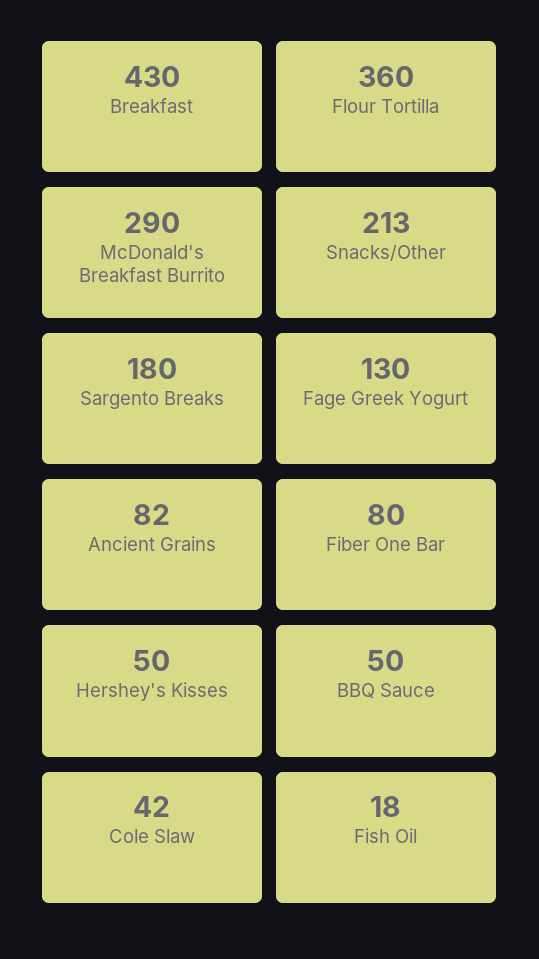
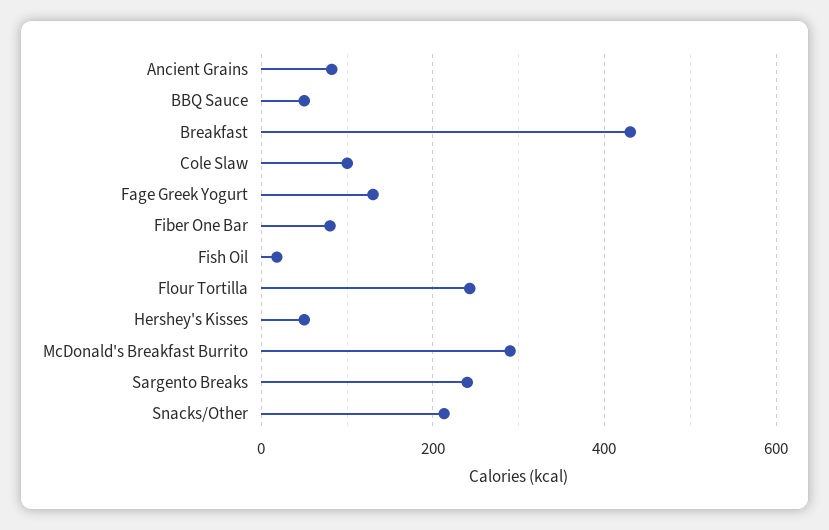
  {
    "Breakfast": 430,
-   "Flour Tortilla": 360,
+   "Flour Tortilla": 240,
    "McDonald's Breakfast Burrito": 290,
    "Snacks/Other": 213,
-   "Sargento Breaks": 180,
+   "Sargento Breaks": 240,
    "Fage Greek Yogurt": 130,
    "Ancient Grains": 82,
    "Fiber One Bar": 80,
    "Hershey's Kisses": 50,
    "BBQ Sauce": 50,
-   "Cole Slaw": 42,
+   "Cole Slaw": 100,
    "Fish Oil": 18
  }

